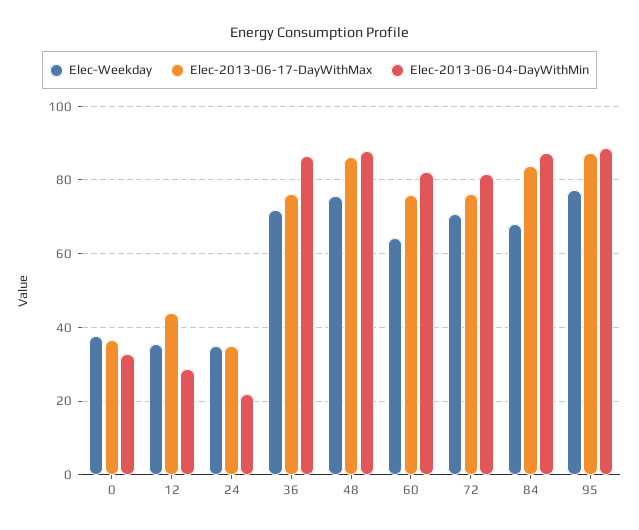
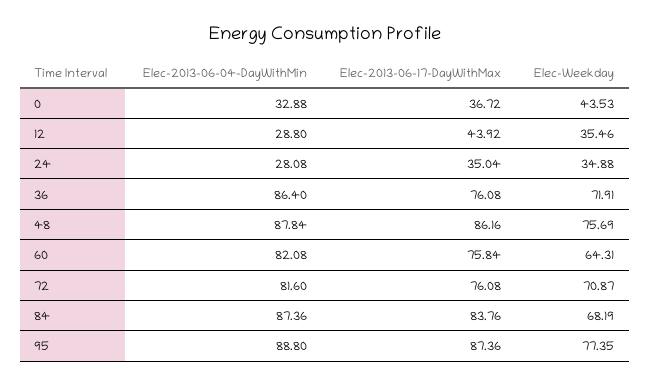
  {
    "Elec-Weekday": {
-     "0": 38,
+     "0": 43.53,
      "12": 35.46,
      "24": 34.88,
      "36": 71.91,
      "48": 75.69,
      "60": 64.31,
      "72": 70.87,
      "84": 68.19,
      "95": 77.35
    },
    "Elec-2013-06-17-DayWithMax": {
      "0": 36.72,
      "12": 43.92,
      "24": 35.04,
      "36": 76.08,
      "48": 86.16,
      "60": 75.84,
      "72": 76.08,
      "84": 83.76,
      "95": 87.36
    },
    "Elec-2013-06-04-DayWithMin": {
      "0": 32.88,
      "12": 28.8,
-     "24": 22,
+     "24": 28.08,
      "36": 86.4,
      "48": 87.84,
      "60": 82.08,
      "72": 81.6,
      "84": 87.36,
      "95": 88.8
    }
  }

